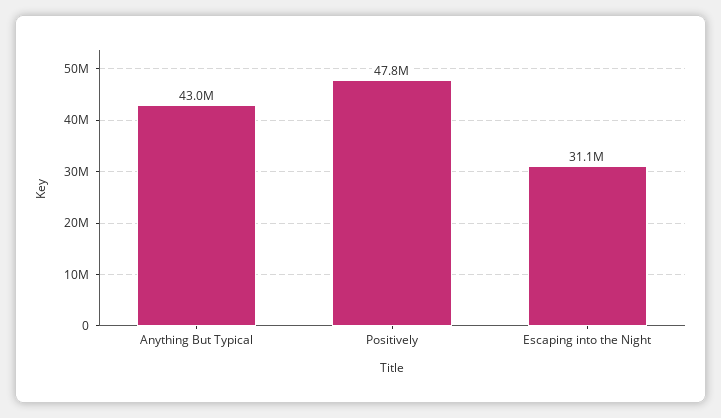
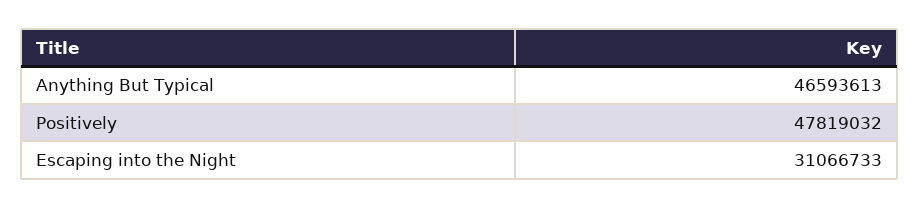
  {
-   "Anything But Typical": 43000000,
+   "Anything But Typical": 46593613,
    "Positively": 47819032,
    "Escaping into the Night": 31066733
  }

